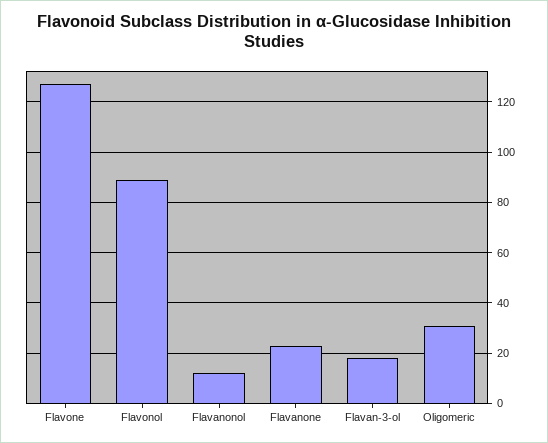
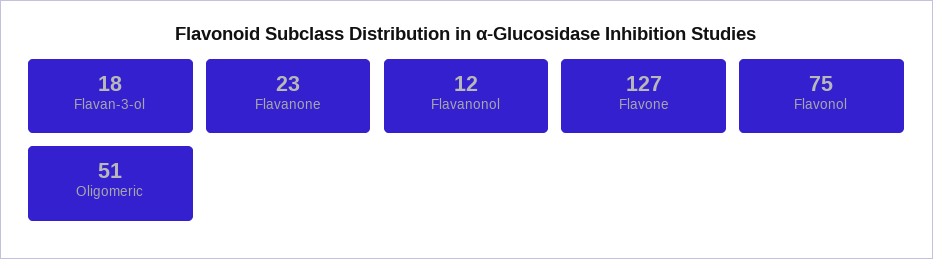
  {
    "Flavone": 127,
-   "Flavonol": 90,
+   "Flavonol": 75,
    "Flavanonol": 12,
    "Flavanone": 23,
    "Flavan-3-ol": 18,
-   "Oligomeric": 30
+   "Oligomeric": 51
  }

